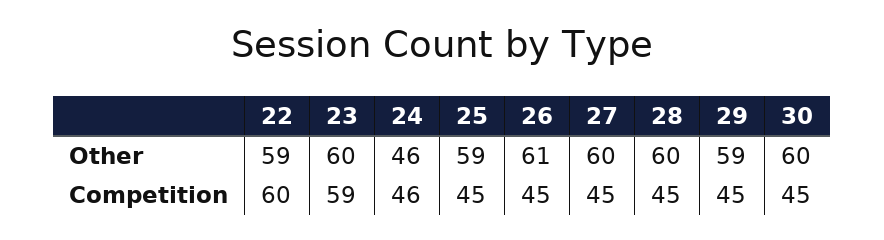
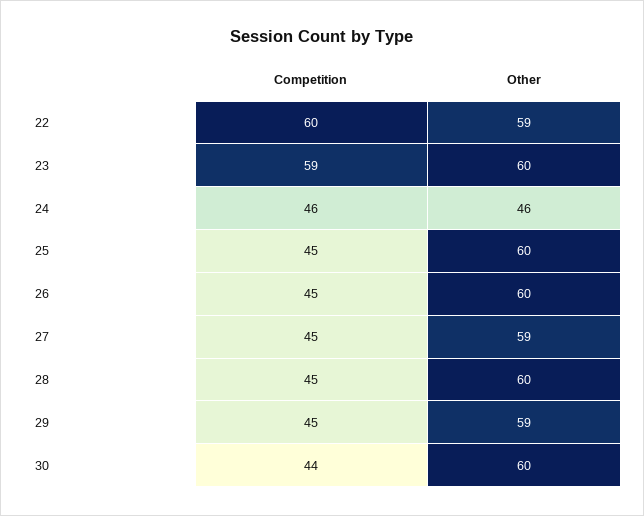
  {
    "22": {
      "Other": 59,
      "Competition": 60
    },
    "23": {
      "Other": 60,
      "Competition": 59
    },
    "24": {
      "Other": 46,
      "Competition": 46
    },
    "25": {
-     "Other": 59,
+     "Other": 60,
      "Competition": 45
    },
    "26": {
-     "Other": 61,
+     "Other": 60,
      "Competition": 45
    },
    "27": {
-     "Other": 60,
+     "Other": 59,
      "Competition": 45
    },
    "28": {
      "Other": 60,
      "Competition": 45
    },
    "29": {
      "Other": 59,
      "Competition": 45
    },
    "30": {
      "Other": 60,
-     "Competition": 45
+     "Competition": 44
    }
  }

